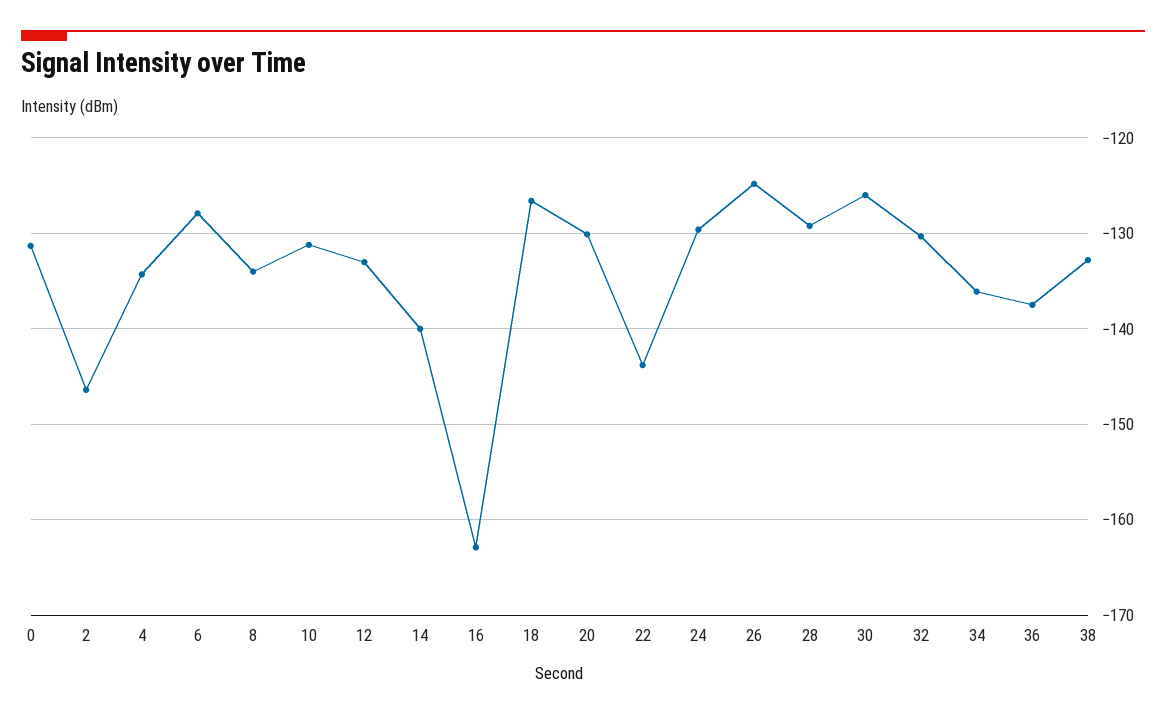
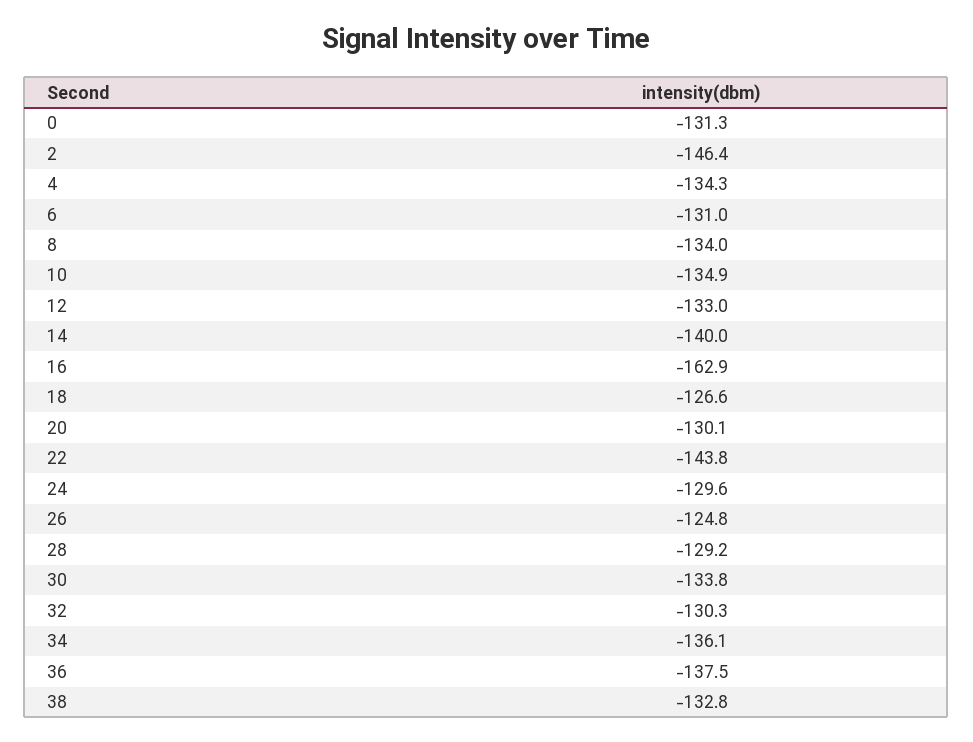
  {
    "0": -131.3,
    "2": -146.4,
    "4": -134.3,
-   "6": -128,
+   "6": -131,
    "8": -134,
-   "10": -131,
+   "10": -134.9,
    "12": -133,
    "14": -140,
    "16": -162.9,
    "18": -126.6,
    "20": -130.1,
    "22": -143.8,
    "24": -129.6,
    "26": -124.8,
    "28": -129.2,
-   "30": -126,
+   "30": -133.8,
    "32": -130.3,
    "34": -136.1,
    "36": -137.5,
    "38": -132.8
  }

